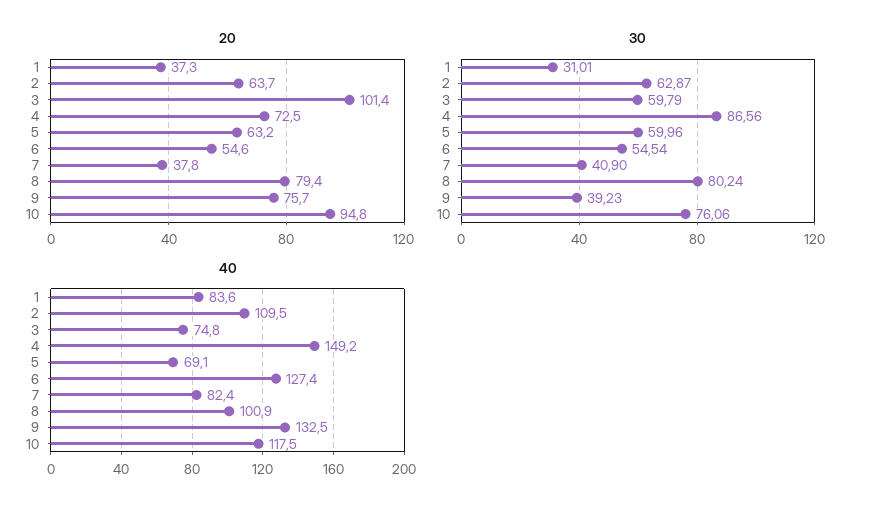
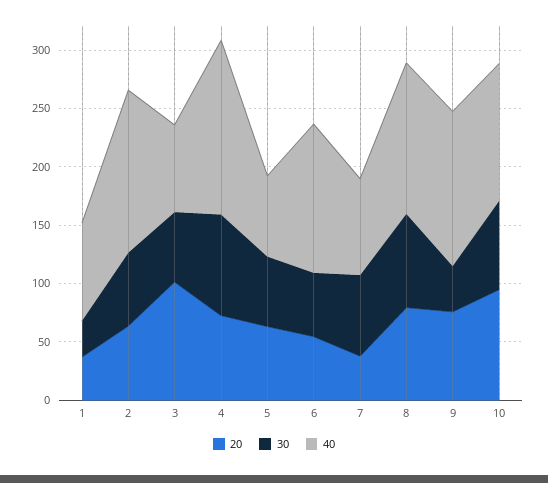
  {
    "20": {
      "1": 37.3,
      "2": 63.7,
      "3": 101.4,
      "4": 72.5,
      "5": 63.2,
      "6": 54.6,
      "7": 37.8,
      "8": 79.4,
      "9": 75.7,
      "10": 94.8
    },
    "30": {
      "1": 31.01,
      "2": 62.87,
      "3": 59.79,
      "4": 86.56,
      "5": 59.96,
      "6": 54.54,
-     "7": 40.9,
+     "7": 70,
      "8": 80.24,
      "9": 39.23,
      "10": 76.06
    },
    "40": {
      "1": 83.6,
-     "2": 109.5,
+     "2": 140,
      "3": 74.8,
      "4": 149.2,
      "5": 69.1,
      "6": 127.4,
      "7": 82.4,
-     "8": 100.9,
+     "8": 130,
      "9": 132.5,
      "10": 117.5
    }
  }

